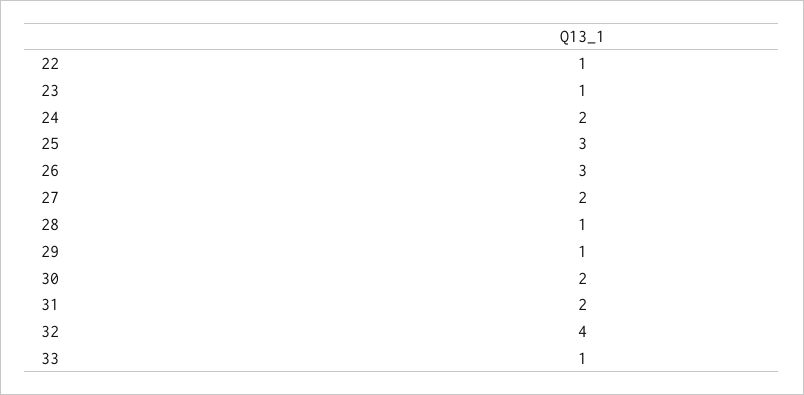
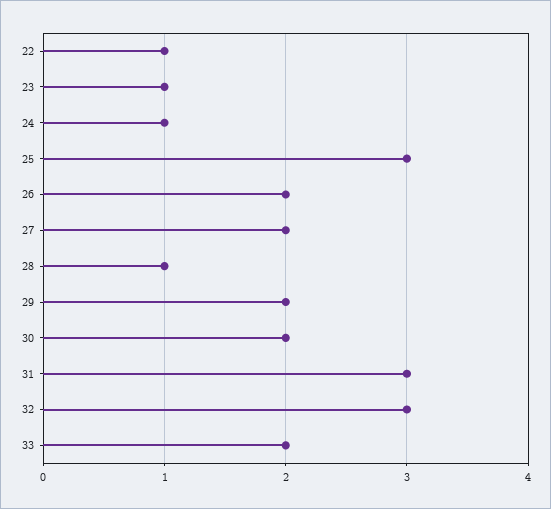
  {
    "22": 1,
    "23": 1,
-   "24": 2,
+   "24": 1,
    "25": 3,
-   "26": 3,
+   "26": 2,
    "27": 2,
    "28": 1,
-   "29": 1,
+   "29": 2,
    "30": 2,
-   "31": 2,
+   "31": 3,
-   "32": 4,
+   "32": 3,
-   "33": 1
+   "33": 2
  }

